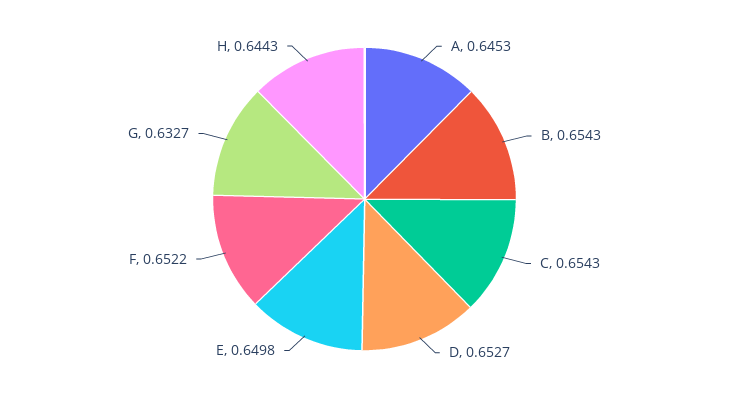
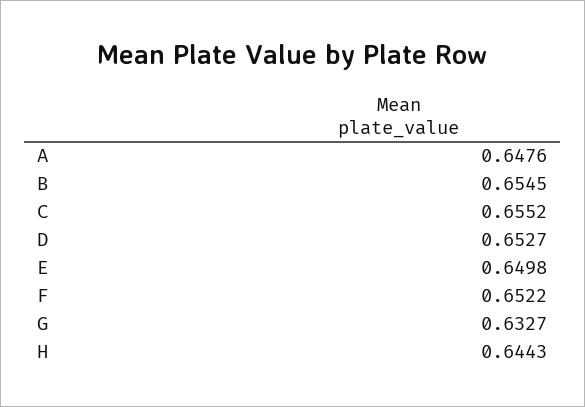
  {
-   "A": 0.6453,
+   "A": 0.6476,
-   "B": 0.6543,
+   "B": 0.6545,
-   "C": 0.6543,
+   "C": 0.6552,
    "D": 0.6527,
    "E": 0.6498,
    "F": 0.6522,
    "G": 0.6327,
    "H": 0.6443
  }

